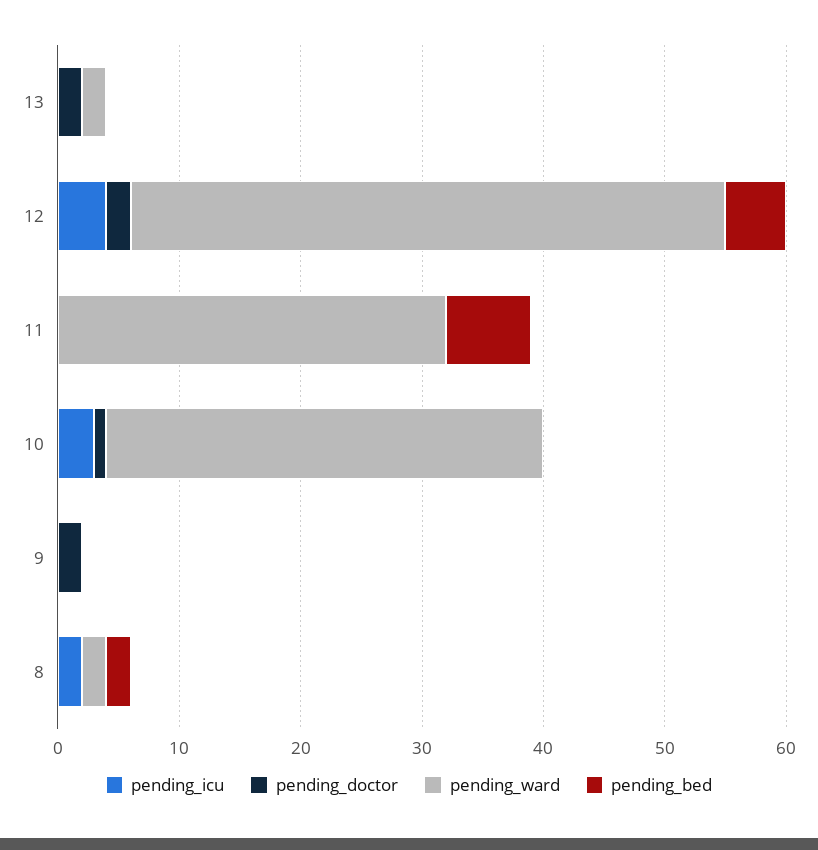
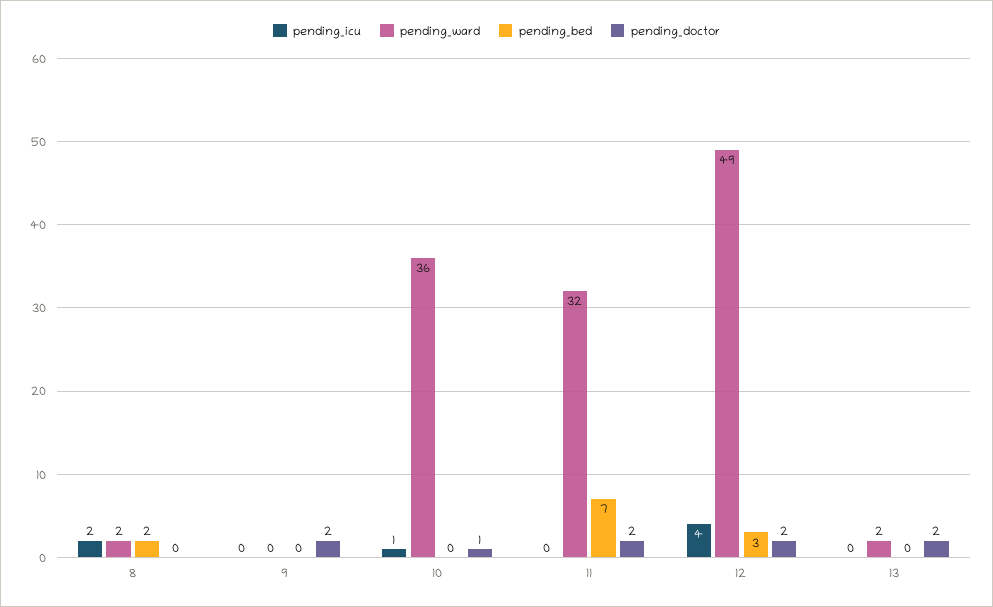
  {
    "pending_icu": {
      "13": 0,
      "12": 4,
      "11": 0,
-     "10": 3,
+     "10": 1,
      "9": 0,
      "8": 2
    },
    "pending_doctor": {
      "13": 2,
      "12": 2,
-     "11": 0,
+     "11": 2,
      "10": 1,
      "9": 2,
      "8": 0
    },
    "pending_ward": {
      "13": 2,
      "12": 49,
      "11": 32,
      "10": 36,
      "9": 0,
      "8": 2
    },
    "pending_bed": {
      "13": 0,
-     "12": 5,
+     "12": 3,
      "11": 7,
      "10": 0,
      "9": 0,
      "8": 2
    }
  }

